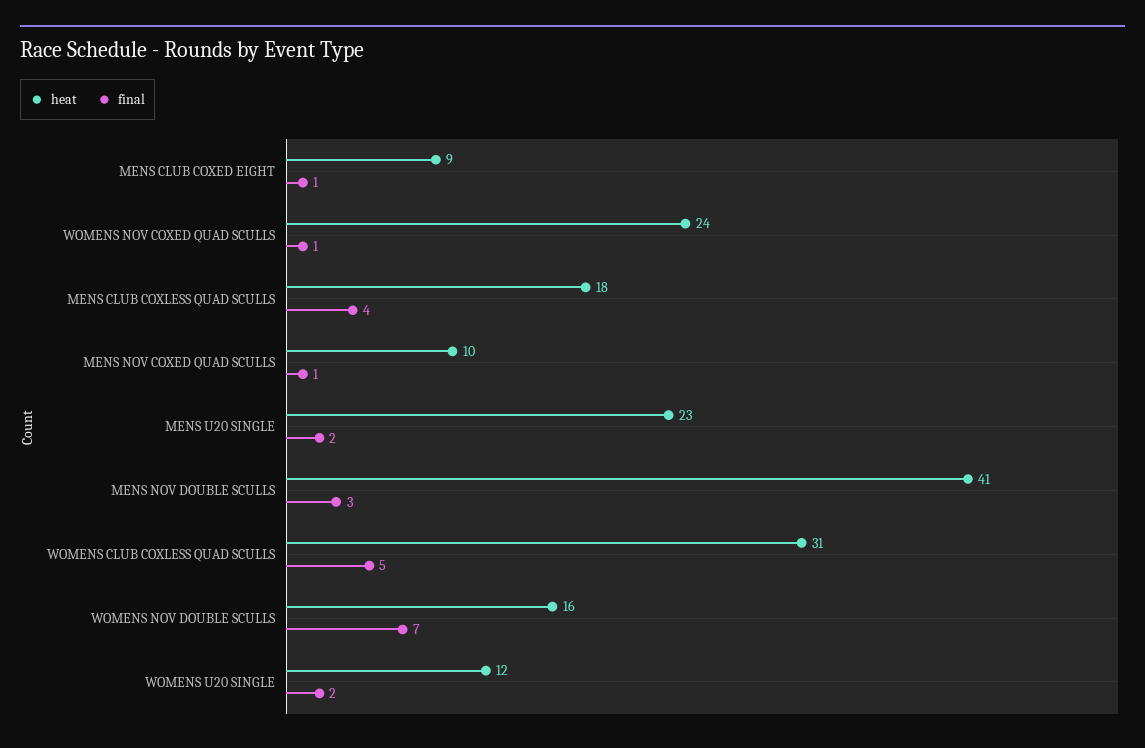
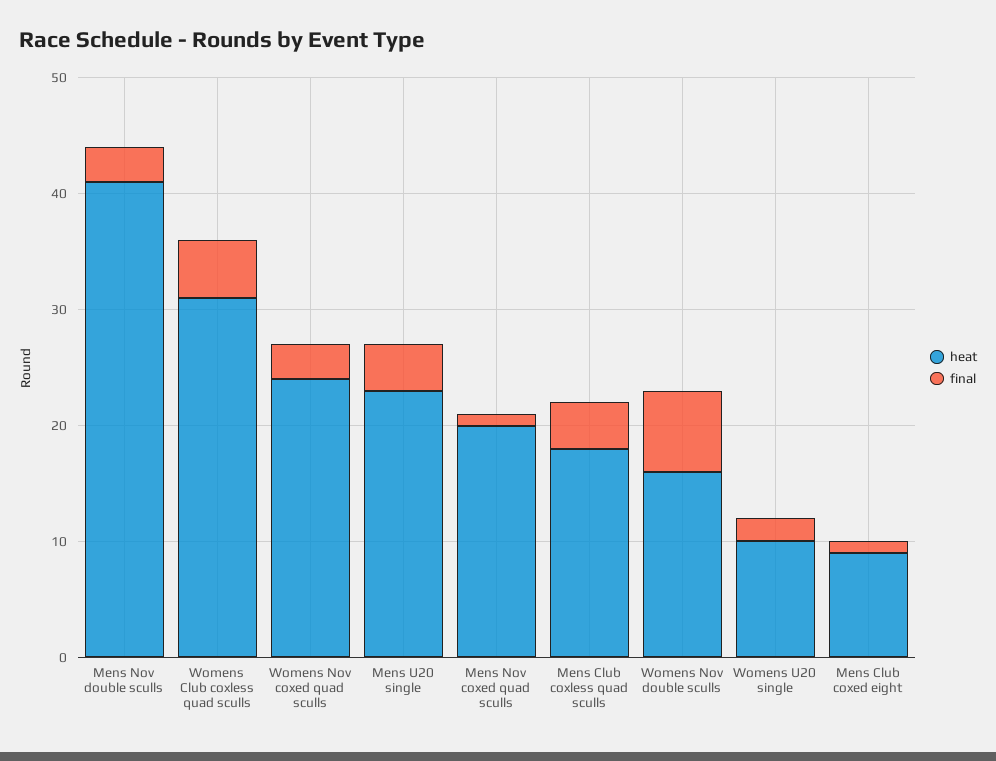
  {
    "heat": {
      "MENS CLUB COXED EIGHT": 9,
      "WOMENS NOV COXED QUAD SCULLS": 24,
      "MENS CLUB COXLESS QUAD SCULLS": 18,
-     "MENS NOV COXED QUAD SCULLS": 10,
+     "MENS NOV COXED QUAD SCULLS": 20,
      "MENS U20 SINGLE": 23,
      "MENS NOV DOUBLE SCULLS": 41,
      "WOMENS CLUB COXLESS QUAD SCULLS": 31,
      "WOMENS NOV DOUBLE SCULLS": 16,
-     "WOMENS U20 SINGLE": 12
+     "WOMENS U20 SINGLE": 10
    },
    "final": {
      "MENS CLUB COXED EIGHT": 1,
-     "WOMENS NOV COXED QUAD SCULLS": 1,
+     "WOMENS NOV COXED QUAD SCULLS": 3,
      "MENS CLUB COXLESS QUAD SCULLS": 4,
      "MENS NOV COXED QUAD SCULLS": 1,
-     "MENS U20 SINGLE": 2,
+     "MENS U20 SINGLE": 4,
      "MENS NOV DOUBLE SCULLS": 3,
      "WOMENS CLUB COXLESS QUAD SCULLS": 5,
      "WOMENS NOV DOUBLE SCULLS": 7,
      "WOMENS U20 SINGLE": 2
    }
  }

